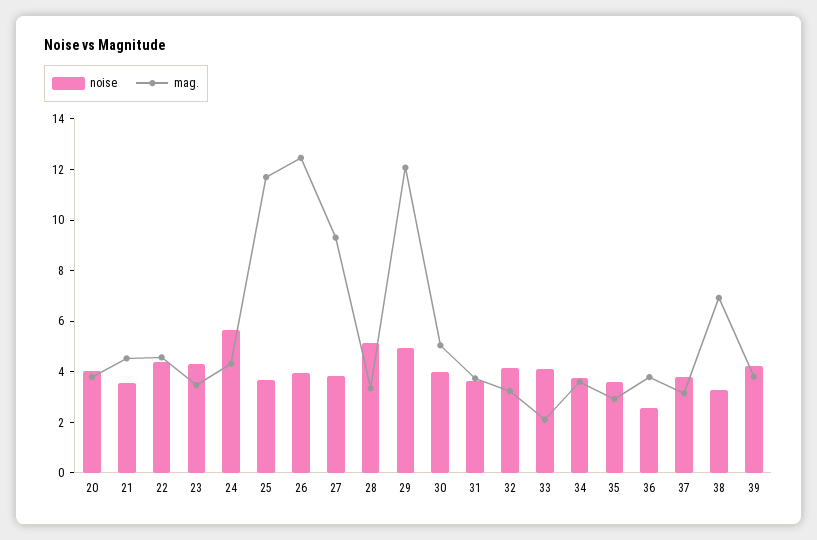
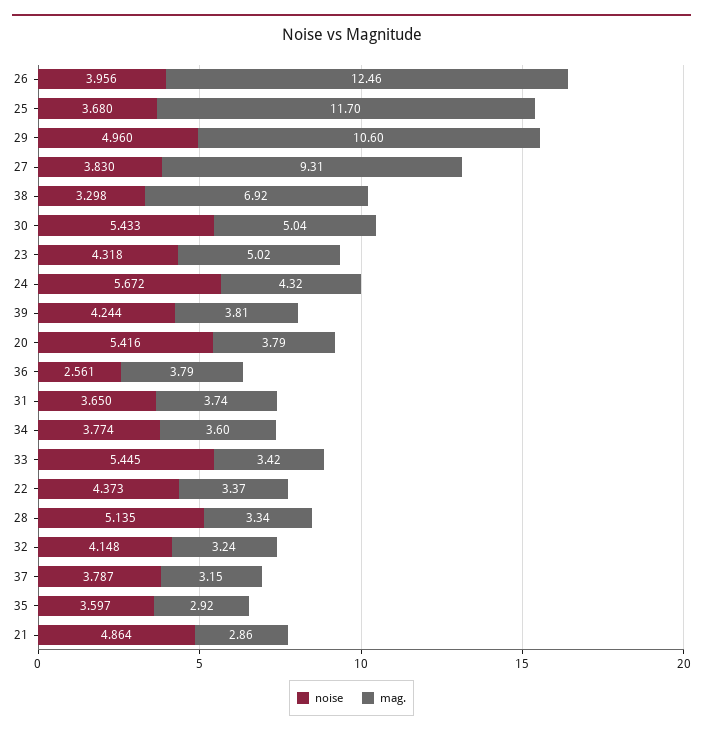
  {
    "noise": {
-     "20": 4,
+     "20": 5.416,
-     "21": 3.5,
+     "21": 4.864,
      "22": 4.373,
      "23": 4.318,
      "24": 5.672,
      "25": 3.68,
      "26": 3.956,
      "27": 3.83,
      "28": 5.135,
      "29": 4.96,
-     "30": 4,
+     "30": 5.433,
      "31": 3.65,
      "32": 4.148,
-     "33": 4,
+     "33": 5.445,
      "34": 3.774,
      "35": 3.597,
      "36": 2.561,
      "37": 3.787,
      "38": 3.298,
      "39": 4.244
    },
    "mag.": {
      "20": 3.79,
-     "21": 4.5,
+     "21": 2.86,
-     "22": 4.5,
+     "22": 3.37,
-     "23": 3.5,
+     "23": 5.02,
      "24": 4.32,
      "25": 11.7,
      "26": 12.46,
      "27": 9.31,
      "28": 3.34,
-     "29": 12,
+     "29": 10.6,
      "30": 5.04,
      "31": 3.74,
      "32": 3.24,
-     "33": 2,
+     "33": 3.42,
      "34": 3.6,
      "35": 2.92,
      "36": 3.79,
      "37": 3.15,
      "38": 6.92,
      "39": 3.81
    }
  }

